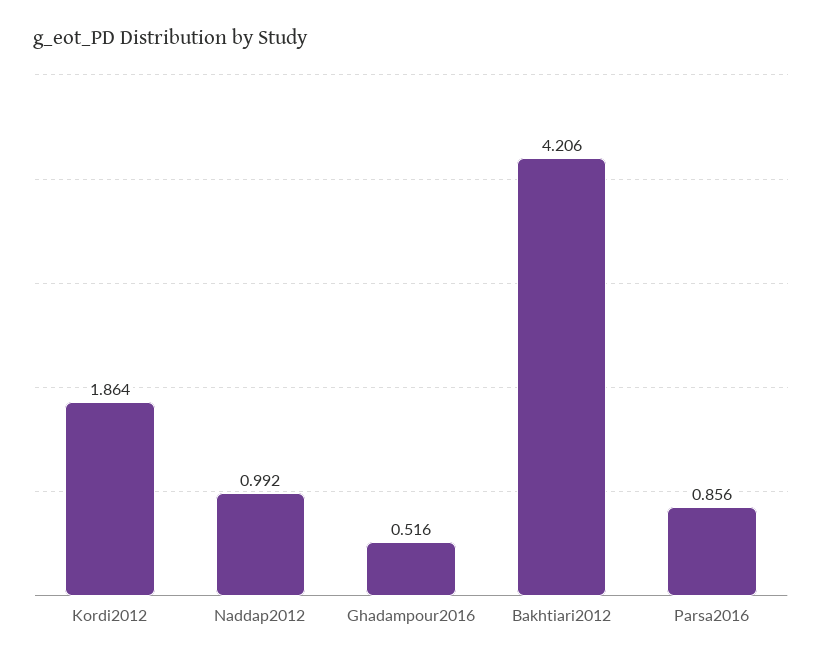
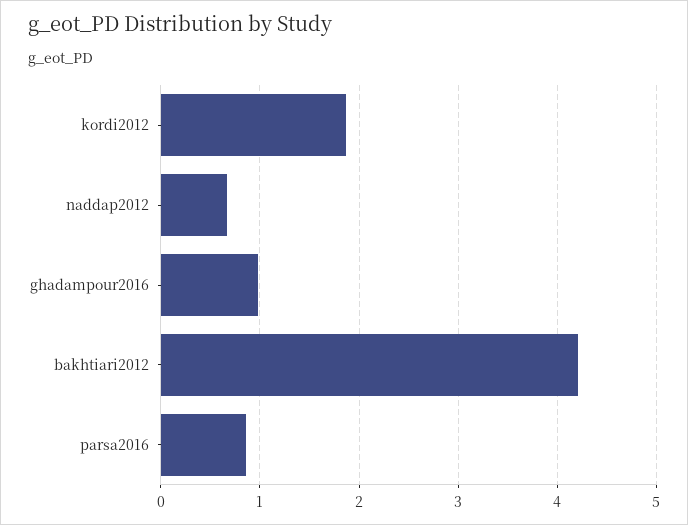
  {
    "Kordi2012": 1.864,
-   "Naddap2012": 0.992,
+   "Naddap2012": 0.7,
-   "Ghadampour2016": 0.516,
+   "Ghadampour2016": 1,
    "Bakhtiari2012": 4.206,
    "Parsa2016": 0.856
  }

